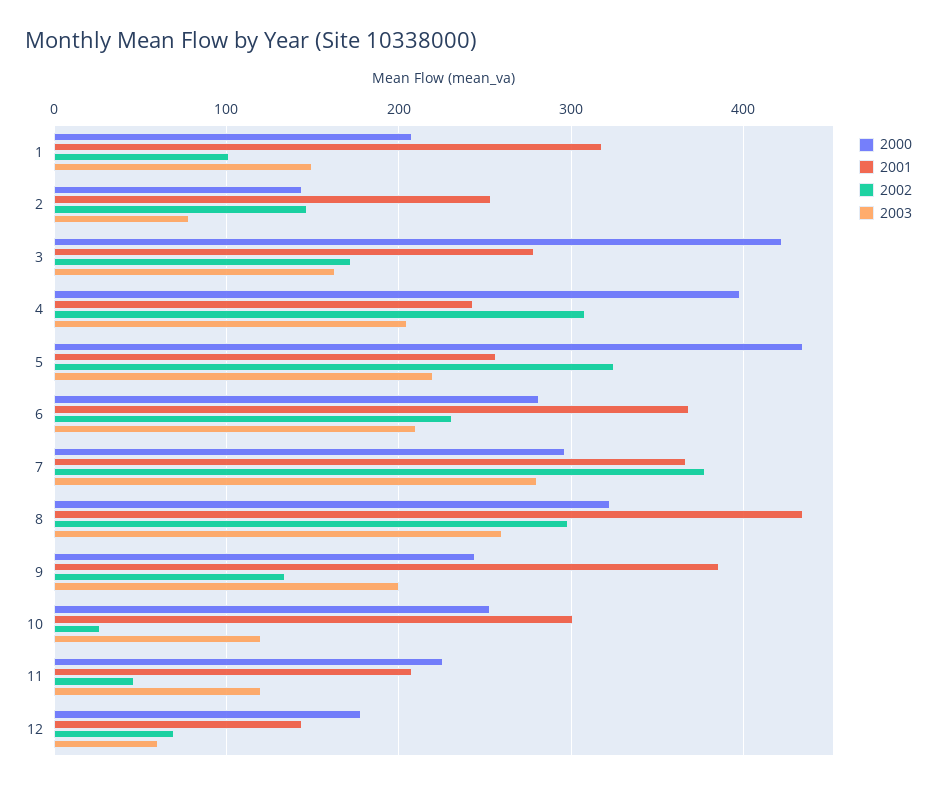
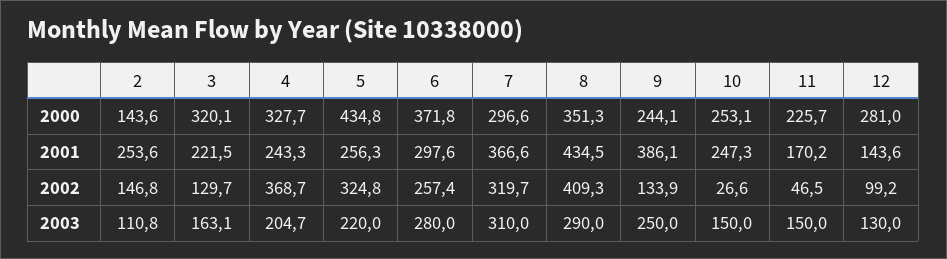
  {
    "2000": {
-     "1": 210,
      "2": 143.6,
-     "3": 420,
+     "3": 320.1,
-     "4": 400,
+     "4": 327.7,
      "5": 434.8,
-     "6": 280,
+     "6": 371.8,
      "7": 296.6,
-     "8": 320,
+     "8": 351.3,
      "9": 244.1,
      "10": 253.1,
      "11": 225.7,
-     "12": 180
+     "12": 281
    },
    "2001": {
-     "1": 320,
      "2": 253.6,
-     "3": 280,
+     "3": 221.5,
      "4": 243.3,
      "5": 256.3,
-     "6": 370,
+     "6": 297.6,
      "7": 366.6,
      "8": 434.5,
      "9": 386.1,
-     "10": 300,
+     "10": 247.3,
-     "11": 210,
+     "11": 170.2,
      "12": 143.6
    },
    "2002": {
-     "1": 100,
      "2": 146.8,
-     "3": 170,
+     "3": 129.7,
-     "4": 310,
+     "4": 368.7,
      "5": 324.8,
-     "6": 230,
+     "6": 257.4,
-     "7": 380,
+     "7": 319.7,
-     "8": 300,
+     "8": 409.3,
      "9": 133.9,
      "10": 26.6,
      "11": 46.5,
-     "12": 70
+     "12": 99.2
    },
    "2003": {
-     "1": 150,
-     "2": 80,
+     "2": 110.8,
      "3": 163.1,
      "4": 204.7,
      "5": 220,
-     "6": 210,
+     "6": 280,
-     "7": 280,
+     "7": 310,
-     "8": 260,
+     "8": 290,
-     "9": 200,
+     "9": 250,
-     "10": 120,
+     "10": 150,
-     "11": 120,
+     "11": 150,
-     "12": 60
+     "12": 130
    }
  }

